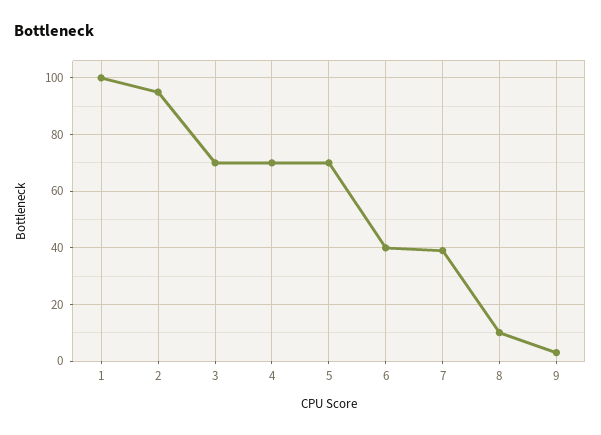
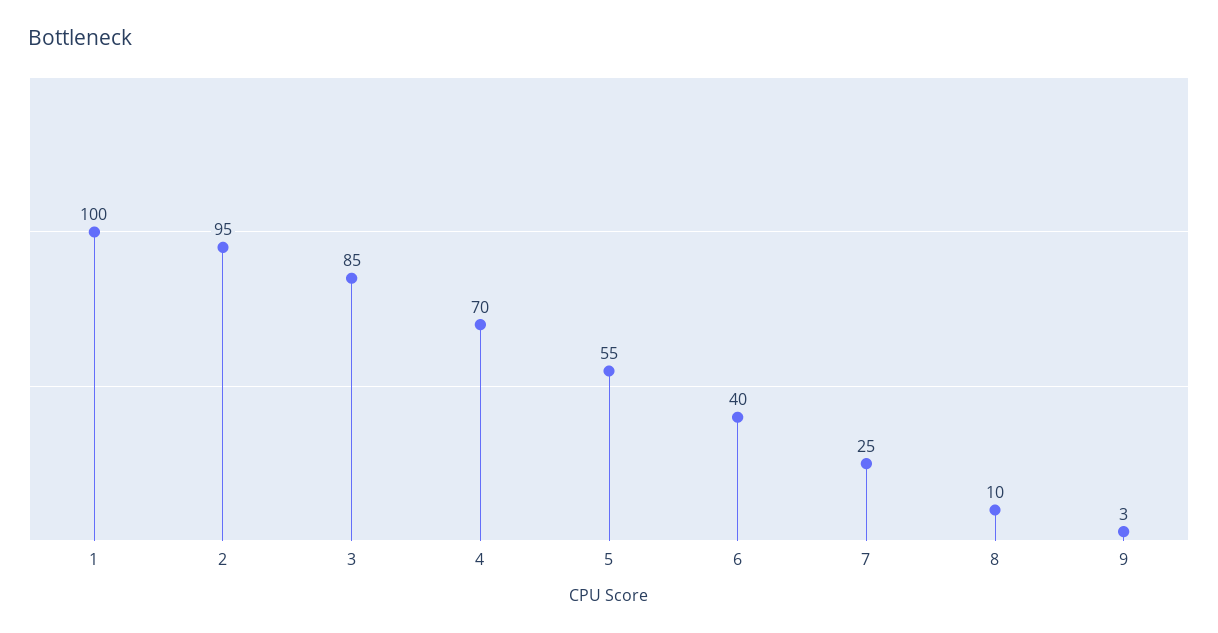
  {
    "1": 100,
    "2": 95,
-   "3": 70,
+   "3": 85,
    "4": 70,
-   "5": 70,
+   "5": 55,
    "6": 40,
-   "7": 40,
+   "7": 25,
    "8": 10,
    "9": 3
  }

